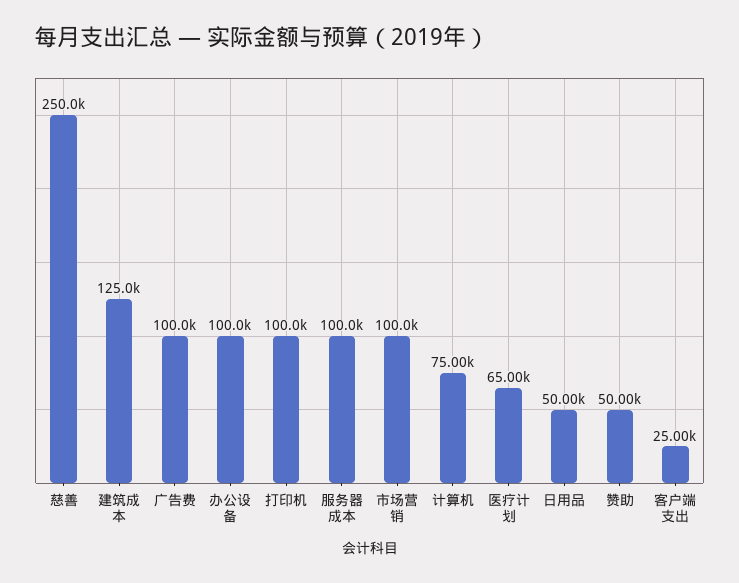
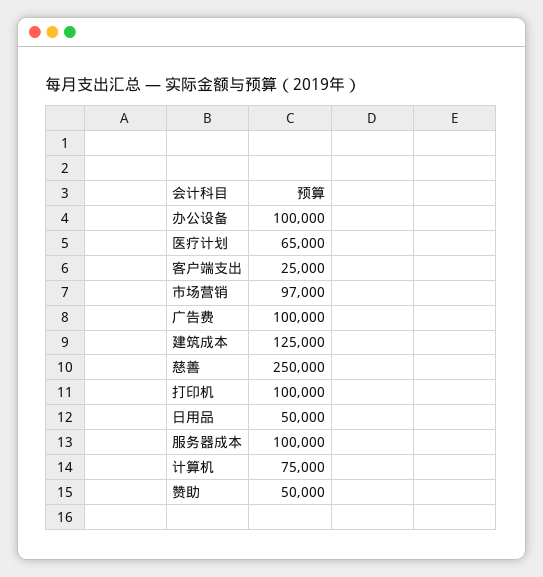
  {
    "慈善": 250000,
    "建筑成本": 125000,
    "广告费": 100000,
    "办公设备": 100000,
    "打印机": 100000,
    "服务器成本": 100000,
-   "市场营销": 100000,
+   "市场营销": 97000,
    "计算机": 75000,
    "医疗计划": 65000,
    "日用品": 50000,
    "赞助": 50000,
    "客户端支出": 25000
  }

